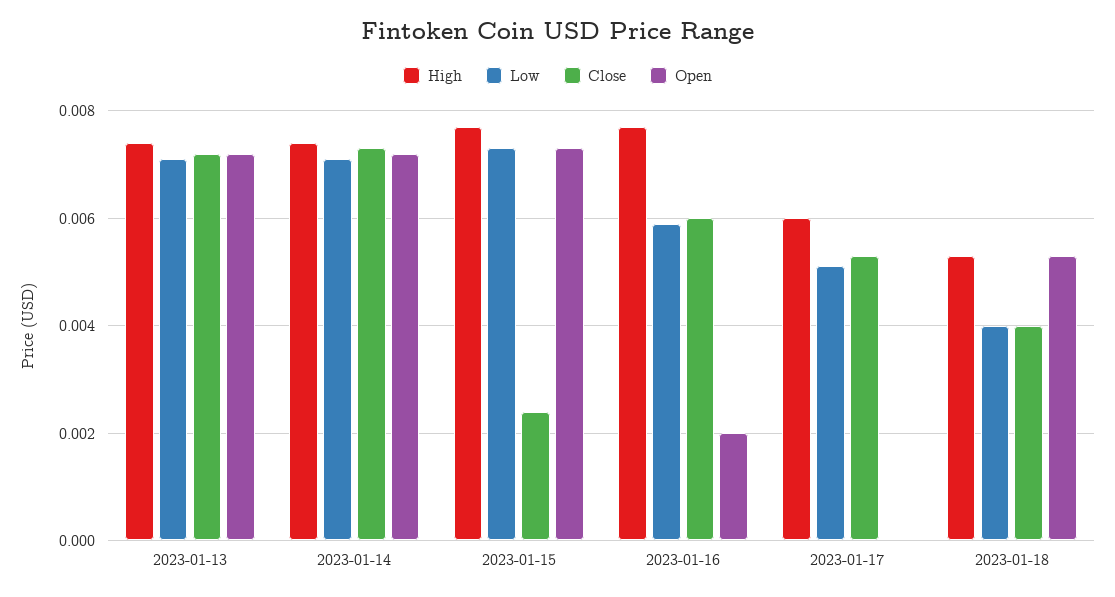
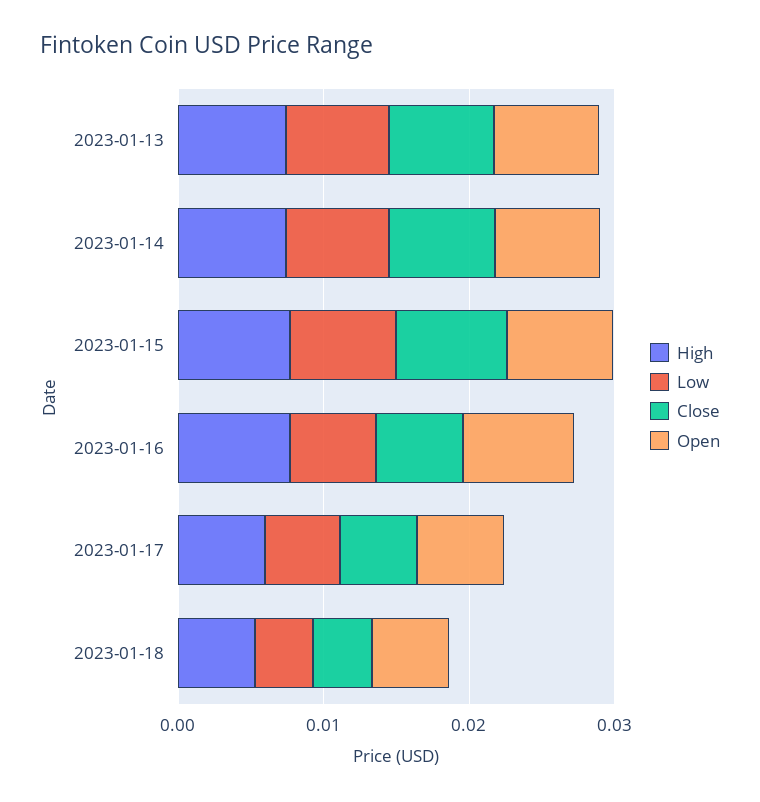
  {
    "High": {
      "2023-01-13": 0.0075,
      "2023-01-14": 0.0075,
      "2023-01-15": 0.0075,
      "2023-01-16": 0.0075,
      "2023-01-17": 0.006,
      "2023-01-18": 0.0055
    },
    "Low": {
      "2023-01-13": 0.007,
      "2023-01-14": 0.007,
      "2023-01-15": 0.0075,
      "2023-01-16": 0.006,
      "2023-01-17": 0.005,
      "2023-01-18": 0.004
    },
    "Close": {
      "2023-01-13": 0.007,
      "2023-01-14": 0.0075,
-     "2023-01-15": 0.0025,
+     "2023-01-15": 0.008,
      "2023-01-16": 0.006,
      "2023-01-17": 0.0055,
      "2023-01-18": 0.004
    },
    "Open": {
      "2023-01-13": 0.007,
      "2023-01-14": 0.007,
      "2023-01-15": 0.0075,
-     "2023-01-16": 0.002,
+     "2023-01-16": 0.008,
-     "2023-01-17": 0,
+     "2023-01-17": 0.006,
      "2023-01-18": 0.0055
    }
  }

